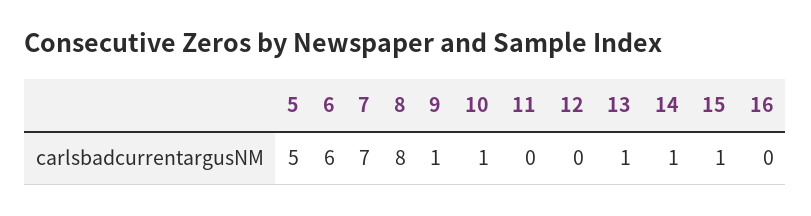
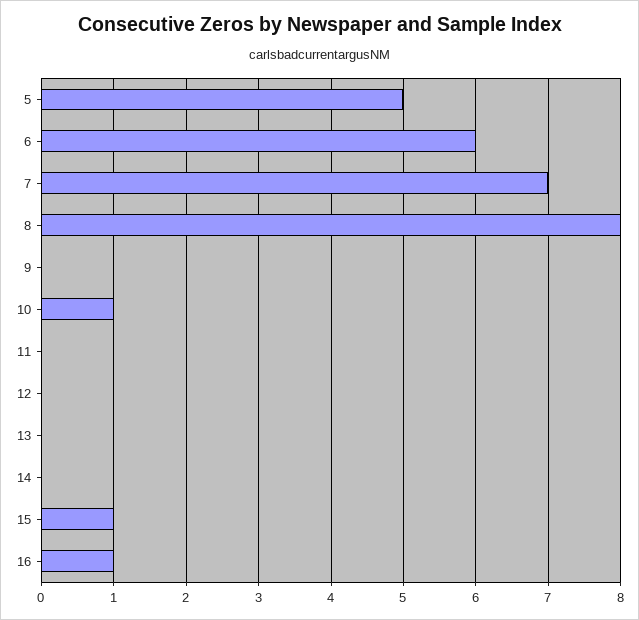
  {
    "5": 5,
    "6": 6,
    "7": 7,
    "8": 8,
-   "9": 1,
+   "9": 0,
    "10": 1,
    "11": 0,
    "12": 0,
-   "13": 1,
+   "13": 0,
-   "14": 1,
+   "14": 0,
    "15": 1,
-   "16": 0
+   "16": 1
  }

